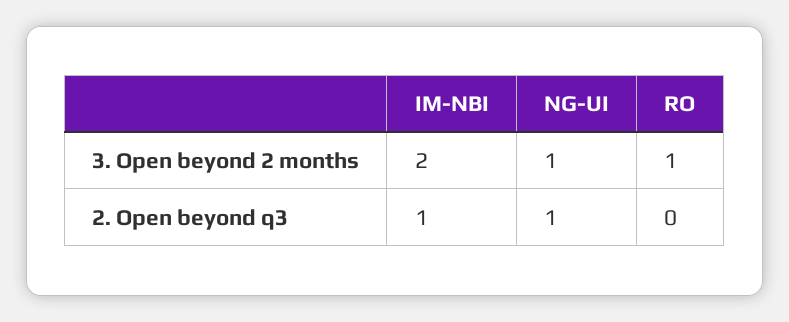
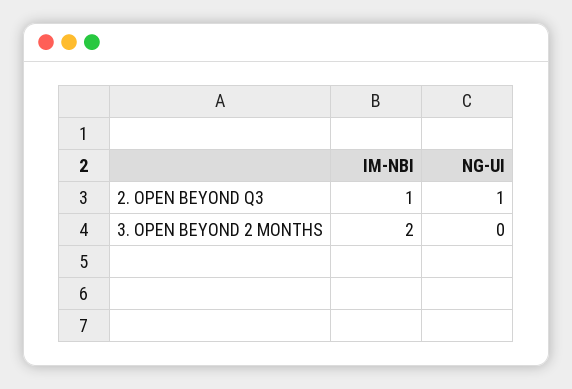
  {
    "IM-NBI": {
      "3. Open beyond 2 months": 2,
      "2. Open beyond q3": 1
    },
    "NG-UI": {
-     "3. Open beyond 2 months": 1,
+     "3. Open beyond 2 months": 0,
      "2. Open beyond q3": 1
-   },
+   }
-   "RO": {
-     "3. Open beyond 2 months": 1,
-     "2. Open beyond q3": 0
-   }
  }

